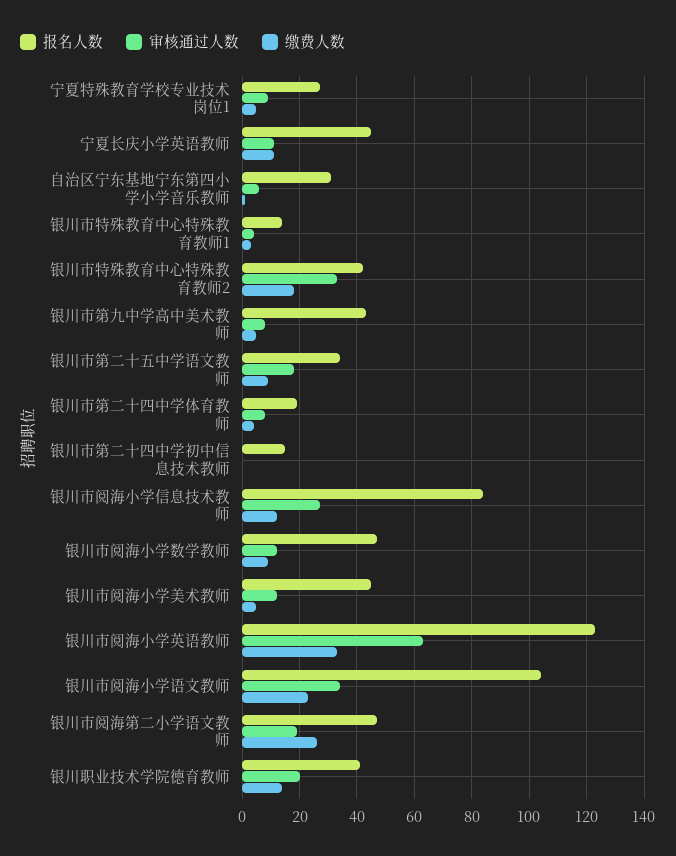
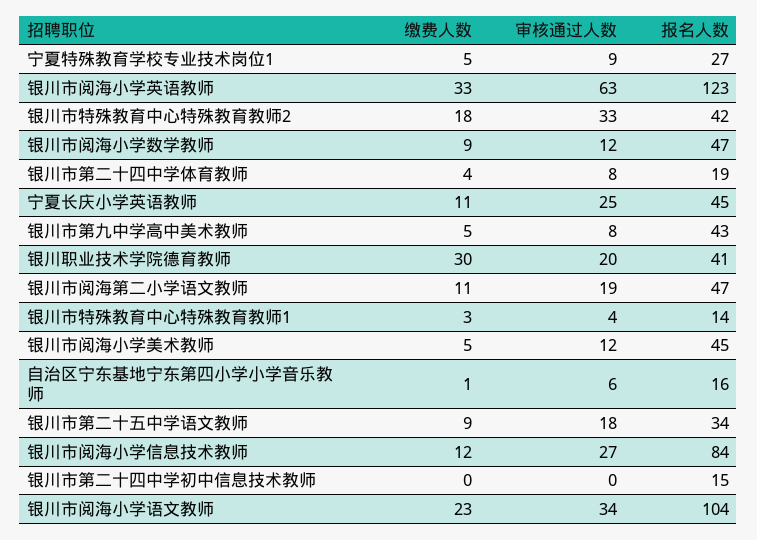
  {
    "报名人数": {
      "宁夏特殊教育学校专业技术岗位1": 27,
      "宁夏长庆小学英语教师": 45,
-     "自治区宁东基地宁东第四小学小学音乐教师": 30,
+     "自治区宁东基地宁东第四小学小学音乐教师": 16,
      "银川市特殊教育中心特殊教育教师1": 14,
      "银川市特殊教育中心特殊教育教师2": 42,
      "银川市第九中学高中美术教师": 43,
      "银川市第二十五中学语文教师": 34,
      "银川市第二十四中学体育教师": 19,
      "银川市第二十四中学初中信息技术教师": 15,
      "银川市阅海小学信息技术教师": 84,
      "银川市阅海小学数学教师": 47,
      "银川市阅海小学美术教师": 45,
      "银川市阅海小学英语教师": 123,
      "银川市阅海小学语文教师": 104,
      "银川市阅海第二小学语文教师": 47,
      "银川职业技术学院德育教师": 41
    },
    "审核通过人数": {
      "宁夏特殊教育学校专业技术岗位1": 9,
-     "宁夏长庆小学英语教师": 10,
+     "宁夏长庆小学英语教师": 25,
      "自治区宁东基地宁东第四小学小学音乐教师": 6,
      "银川市特殊教育中心特殊教育教师1": 4,
      "银川市特殊教育中心特殊教育教师2": 33,
      "银川市第九中学高中美术教师": 8,
      "银川市第二十五中学语文教师": 18,
      "银川市第二十四中学体育教师": 8,
      "银川市第二十四中学初中信息技术教师": 0,
      "银川市阅海小学信息技术教师": 27,
      "银川市阅海小学数学教师": 12,
      "银川市阅海小学美术教师": 12,
      "银川市阅海小学英语教师": 63,
      "银川市阅海小学语文教师": 34,
      "银川市阅海第二小学语文教师": 19,
      "银川职业技术学院德育教师": 20
    },
    "缴费人数": {
      "宁夏特殊教育学校专业技术岗位1": 5,
      "宁夏长庆小学英语教师": 11,
      "自治区宁东基地宁东第四小学小学音乐教师": 1,
      "银川市特殊教育中心特殊教育教师1": 3,
      "银川市特殊教育中心特殊教育教师2": 18,
      "银川市第九中学高中美术教师": 5,
      "银川市第二十五中学语文教师": 9,
      "银川市第二十四中学体育教师": 4,
      "银川市第二十四中学初中信息技术教师": 0,
      "银川市阅海小学信息技术教师": 12,
      "银川市阅海小学数学教师": 9,
      "银川市阅海小学美术教师": 5,
      "银川市阅海小学英语教师": 33,
      "银川市阅海小学语文教师": 23,
-     "银川市阅海第二小学语文教师": 25,
+     "银川市阅海第二小学语文教师": 11,
-     "银川职业技术学院德育教师": 15
+     "银川职业技术学院德育教师": 30
    }
  }

